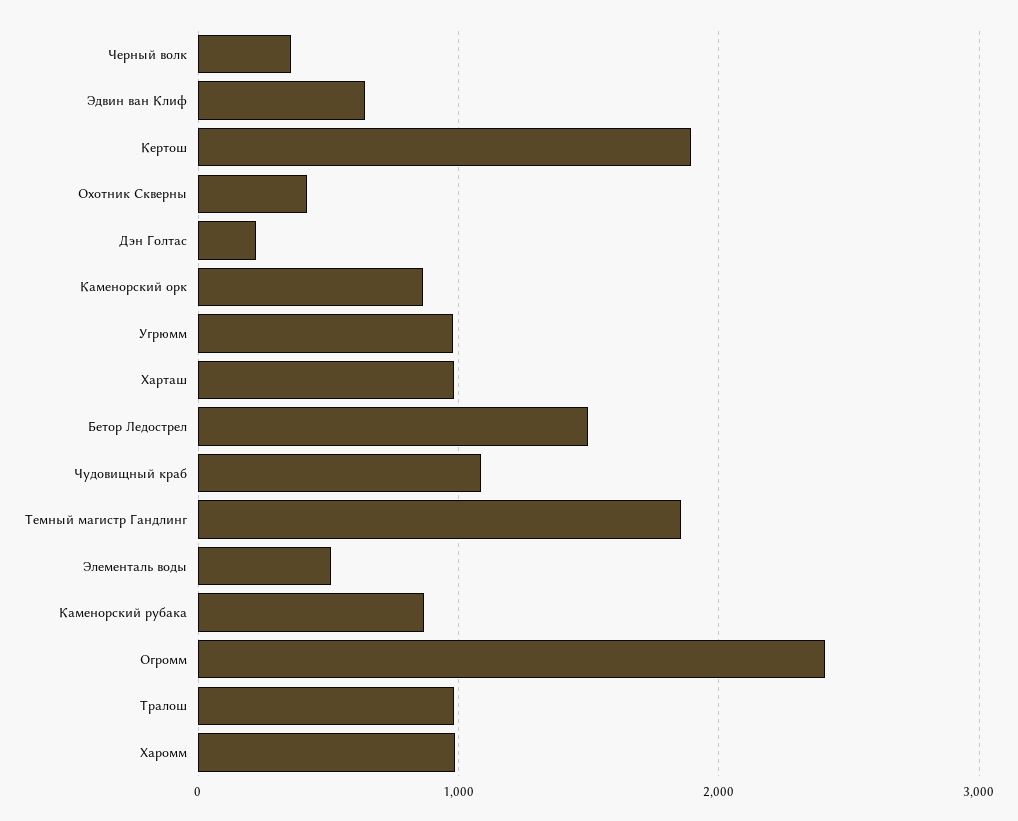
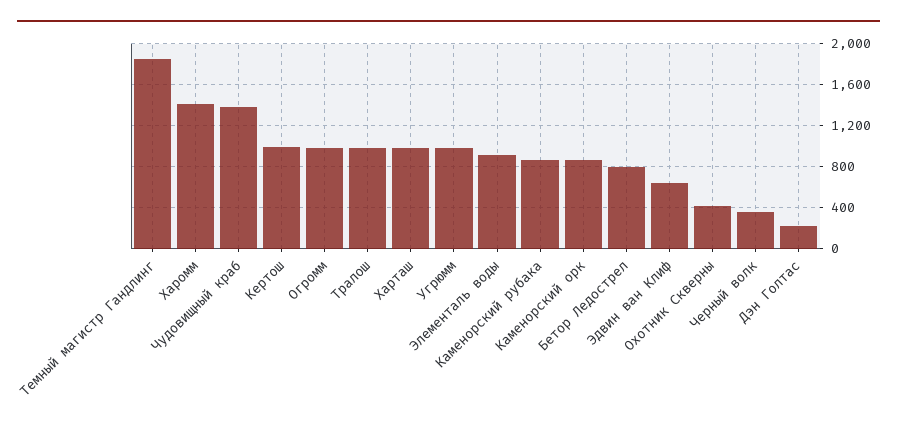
  {
    "Черный волк": 400,
    "Эдвин ван Клиф": 600,
-   "Кертош": 1900,
+   "Кертош": 1000,
    "Охотник Скверны": 400,
    "Дэн Голтас": 200,
    "Каменорский орк": 900,
    "Угрюмм": 1000,
    "Харташ": 1000,
-   "Бетор Ледострел": 1500,
+   "Бетор Ледострел": 800,
-   "Чудовищный краб": 1100,
+   "Чудовищный краб": 1400,
    "Темный магистр Гандлинг": 1900,
-   "Элементаль воды": 500,
+   "Элементаль воды": 900,
    "Каменорский рубака": 900,
-   "Огромм": 2400,
+   "Огромм": 1000,
    "Тралош": 1000,
-   "Харомм": 1000
+   "Харомм": 1400
  }

